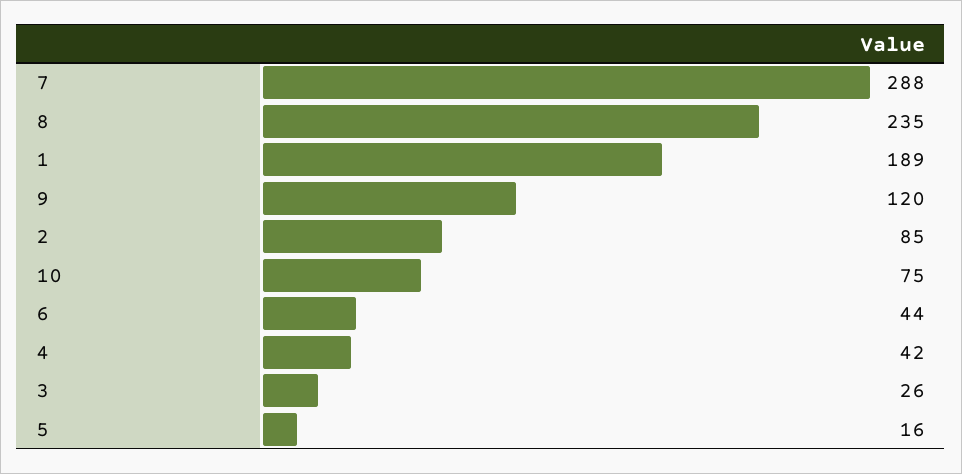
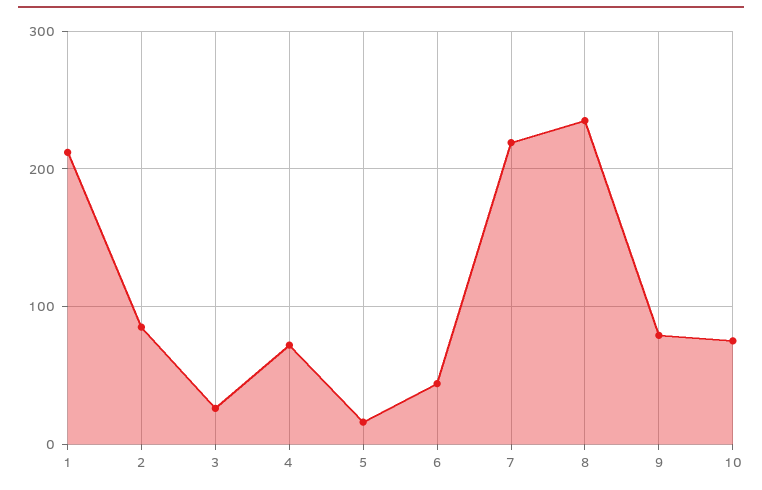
  {
-   "7": 288,
+   "7": 220,
    "8": 235,
-   "1": 189,
+   "1": 210,
-   "9": 120,
+   "9": 80,
    "2": 85,
    "10": 75,
    "6": 44,
-   "4": 42,
+   "4": 70,
    "3": 26,
    "5": 16
  }

